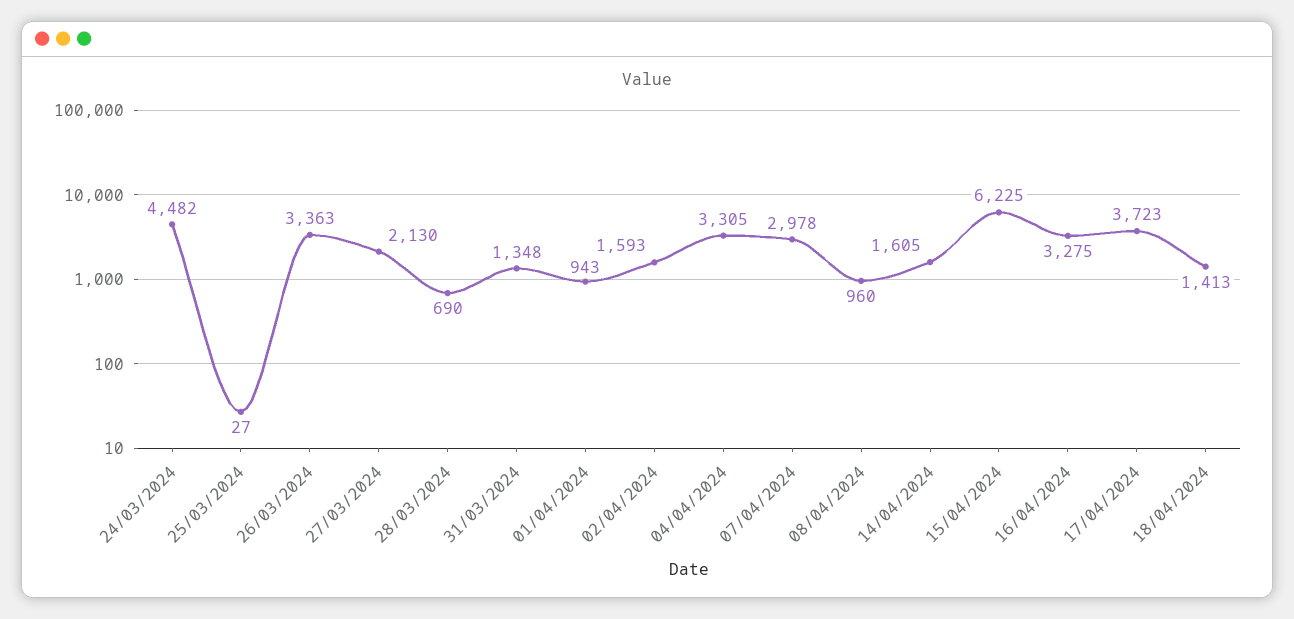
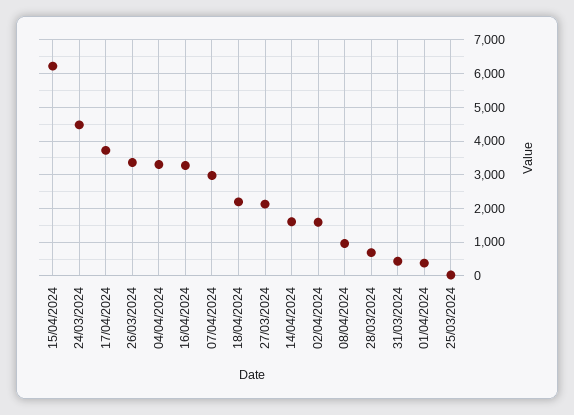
  {
    "24/03/2024": 4482,
    "25/03/2024": 27,
    "26/03/2024": 3363,
    "27/03/2024": 2130,
    "28/03/2024": 690,
-   "31/03/2024": 1348,
+   "31/03/2024": 400,
-   "01/04/2024": 943,
+   "01/04/2024": 400,
    "02/04/2024": 1593,
    "04/04/2024": 3305,
    "07/04/2024": 2978,
    "08/04/2024": 960,
    "14/04/2024": 1605,
    "15/04/2024": 6225,
    "16/04/2024": 3275,
    "17/04/2024": 3723,
-   "18/04/2024": 1413
+   "18/04/2024": 2200
  }

